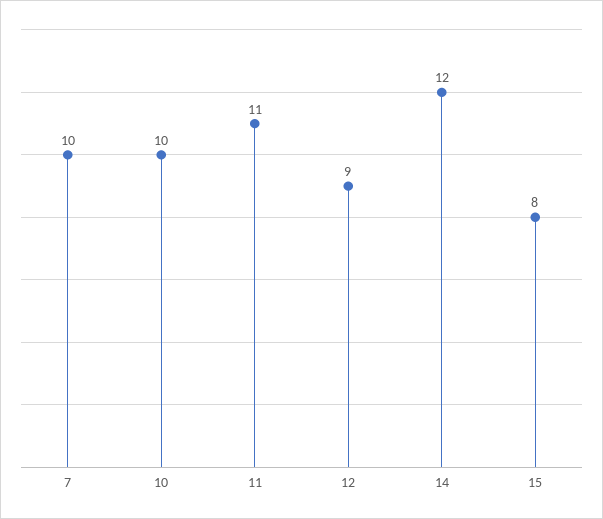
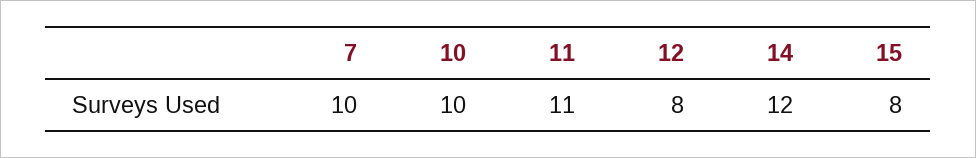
  {
    "7": 10,
    "10": 10,
    "11": 11,
-   "12": 9,
+   "12": 8,
    "14": 12,
    "15": 8
  }

